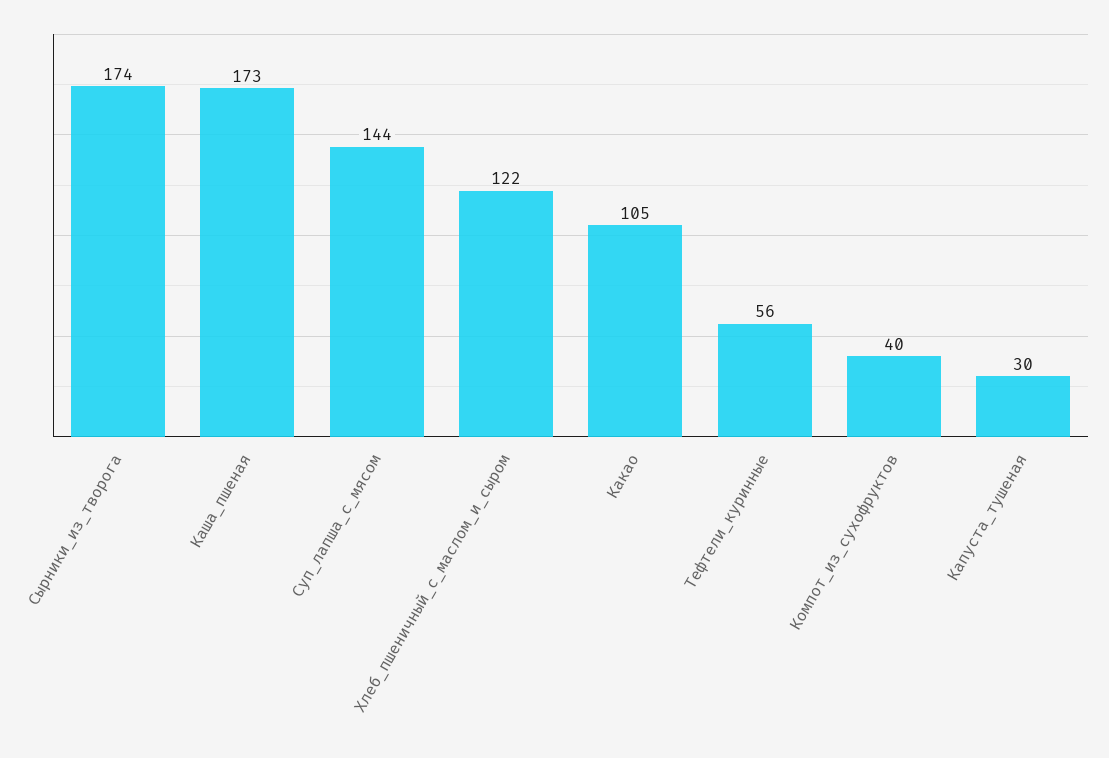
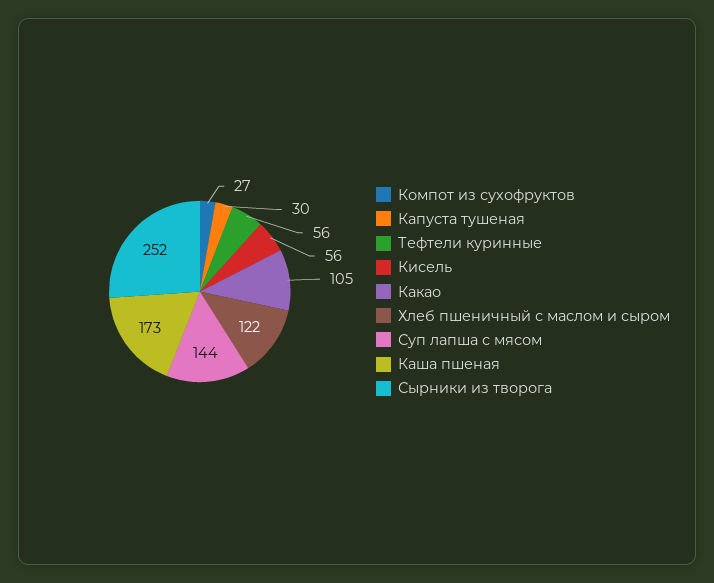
  {
-   "Сырники_из_творога": 174,
+   "Сырники_из_творога": 252,
    "Каша_пшеная": 173,
    "Суп_лапша_с_мясом": 144,
    "Хлеб_пшеничный_с_маслом_и_сыром": 122,
    "Какао": 105,
    "Тефтели_куринные": 56,
-   "Компот_из_сухофруктов": 40,
+   "Компот_из_сухофруктов": 27,
-   "Капуста_тушеная": 30
+   "Капуста_тушеная": 30,
+   "Кисель": 56
  }

